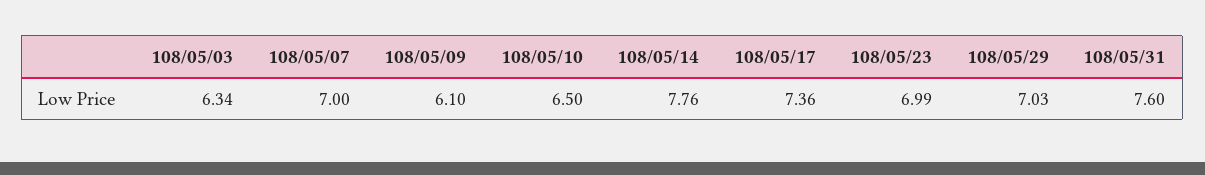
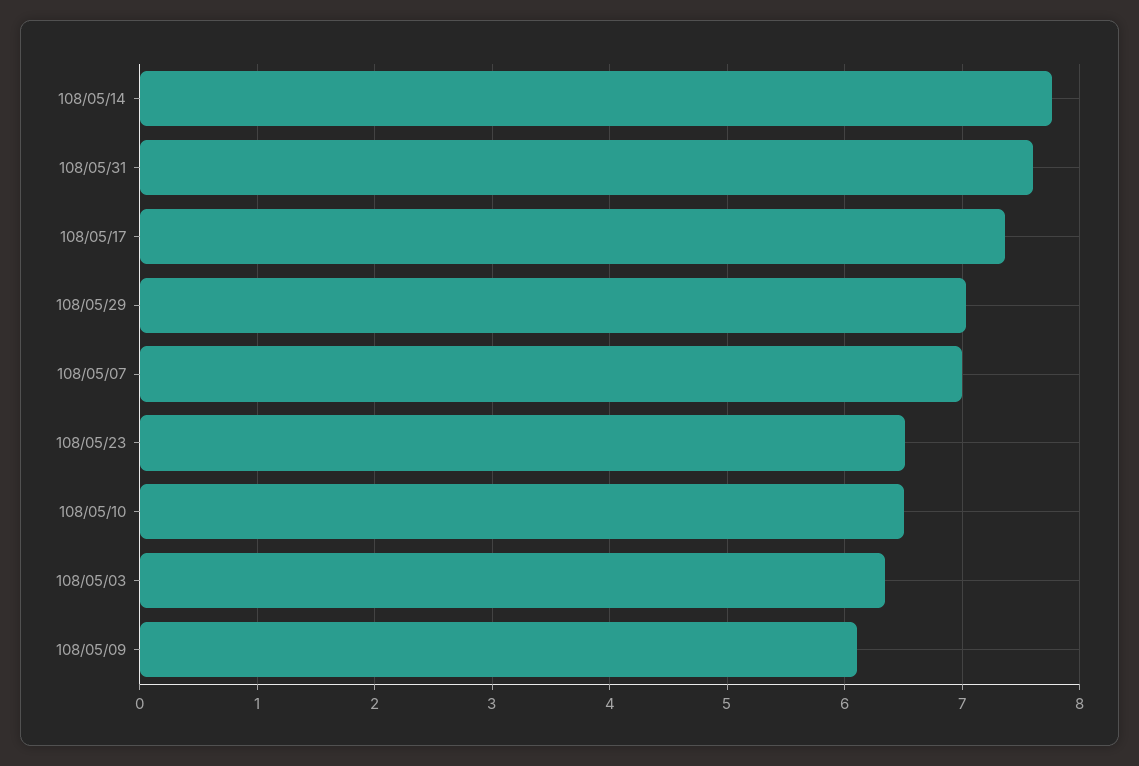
  {
    "108/05/03": 6.34,
    "108/05/07": 7,
    "108/05/09": 6.1,
    "108/05/10": 6.5,
    "108/05/14": 7.76,
    "108/05/17": 7.36,
-   "108/05/23": 6.99,
+   "108/05/23": 6.5,
    "108/05/29": 7.03,
    "108/05/31": 7.6
  }

